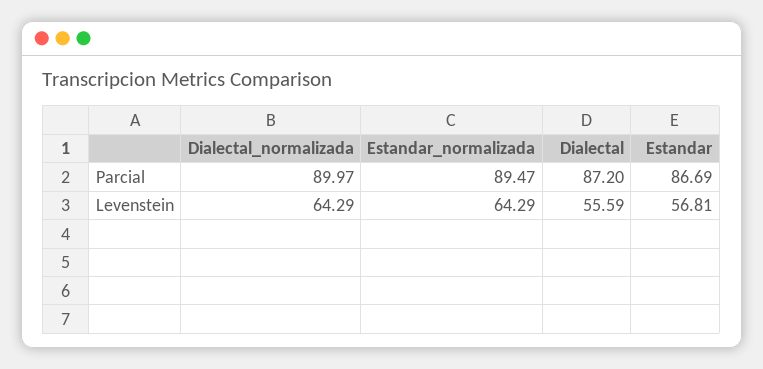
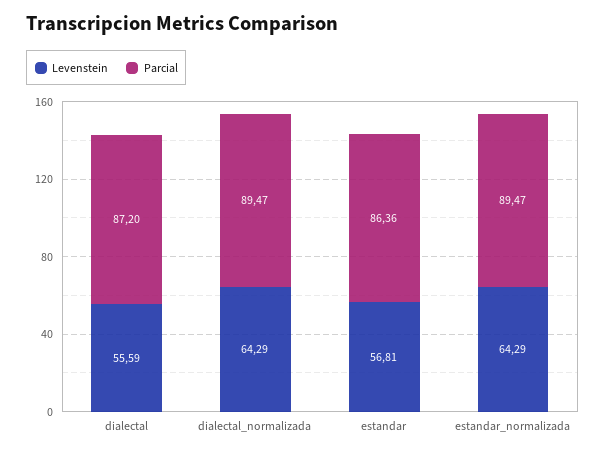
  {
    "Parcial": {
-     "Dialectal_normalizada": 89.97,
+     "Dialectal_normalizada": 89.47,
      "Estandar_normalizada": 89.47,
      "Dialectal": 87.2,
-     "Estandar": 86.69
+     "Estandar": 86.36
    },
    "Levenstein": {
      "Dialectal_normalizada": 64.29,
      "Estandar_normalizada": 64.29,
      "Dialectal": 55.59,
      "Estandar": 56.81
    }
  }

